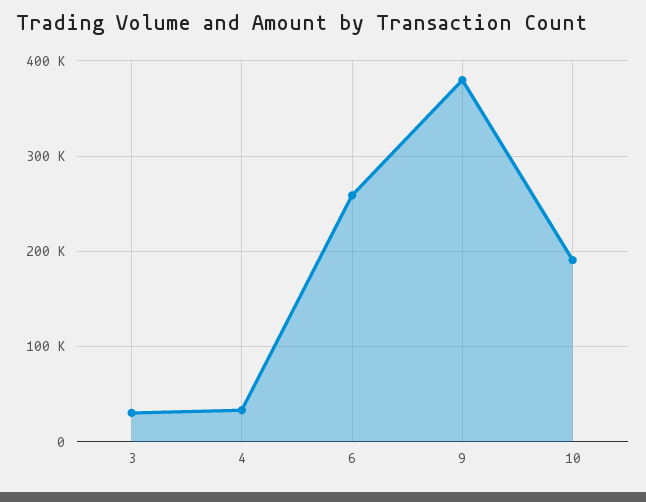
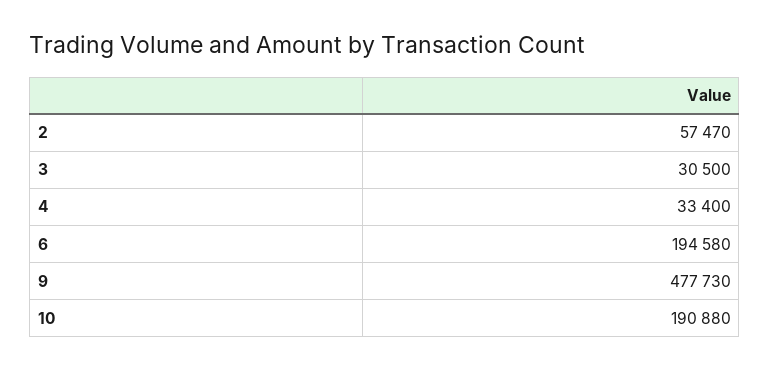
  {
    "3": 30500,
    "4": 33400,
-   "6": 260000,
+   "6": 194580,
-   "9": 380000,
+   "9": 477730,
-   "10": 190880
+   "10": 190880,
+   "2": 57470
  }

